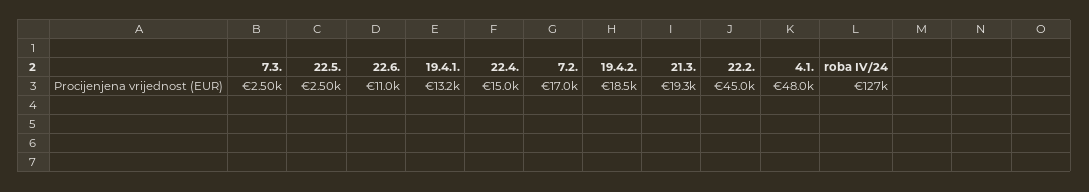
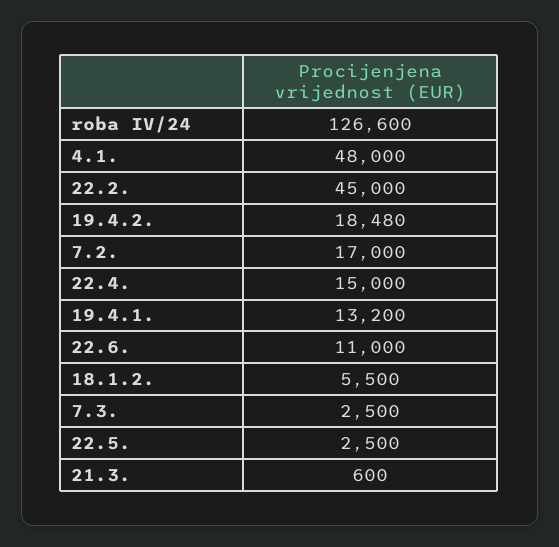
  {
    "7.3.": 2500,
    "22.5.": 2500,
    "22.6.": 11000,
    "19.4.1.": 13200,
    "22.4.": 15000,
    "7.2.": 17000,
    "19.4.2.": 18480,
-   "21.3.": 19300,
+   "21.3.": 600,
    "22.2.": 45000,
    "4.1.": 48000,
-   "roba IV/24": 126600
+   "roba IV/24": 126600,
+   "18.1.2.": 5500
  }

